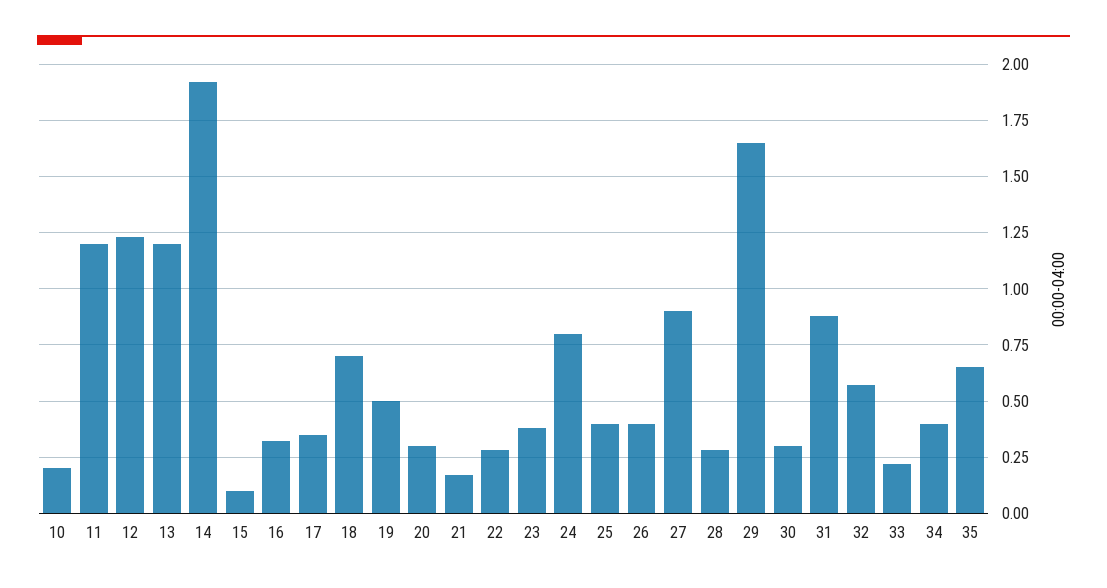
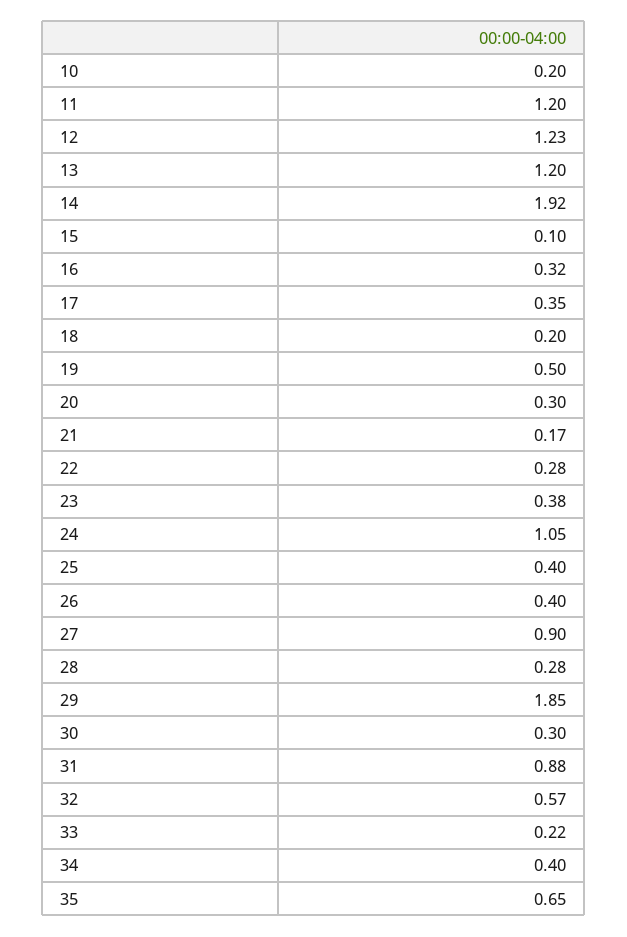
  {
    "10": 0.2,
    "11": 1.2,
    "12": 1.23,
    "13": 1.2,
    "14": 1.92,
    "15": 0.1,
    "16": 0.32,
    "17": 0.35,
-   "18": 0.7,
+   "18": 0.2,
    "19": 0.5,
    "20": 0.3,
    "21": 0.17,
    "22": 0.28,
    "23": 0.38,
-   "24": 0.8,
+   "24": 1.05,
    "25": 0.4,
    "26": 0.4,
    "27": 0.9,
    "28": 0.28,
-   "29": 1.65,
+   "29": 1.85,
    "30": 0.3,
    "31": 0.88,
    "32": 0.57,
    "33": 0.22,
    "34": 0.4,
    "35": 0.65
  }

